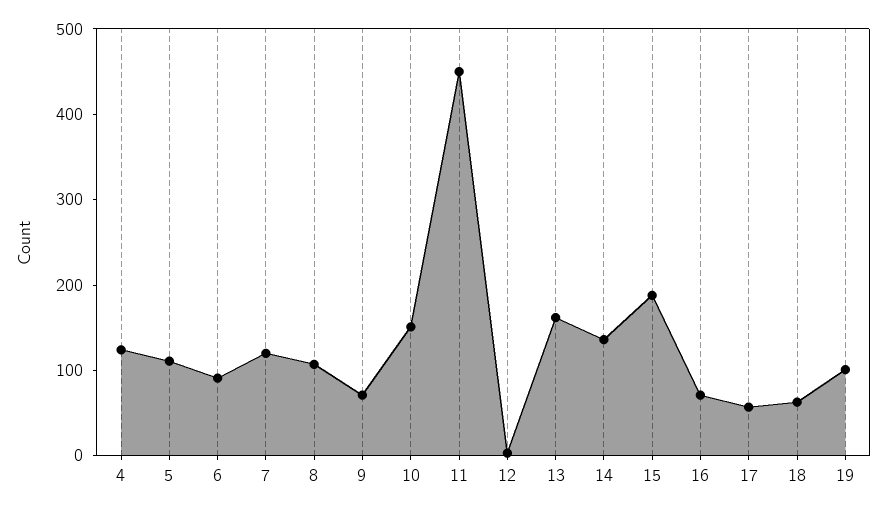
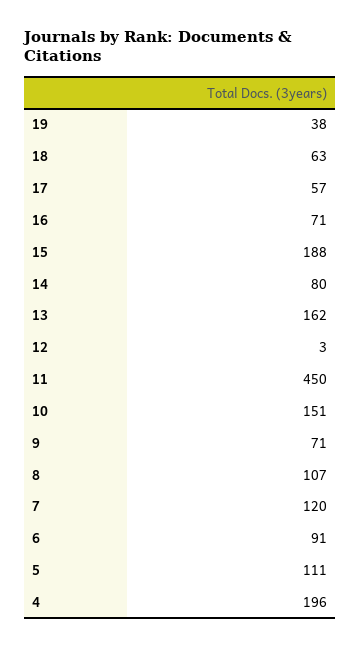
  {
-   "4": 120,
+   "4": 196,
    "5": 111,
    "6": 91,
    "7": 120,
    "8": 107,
    "9": 71,
    "10": 151,
    "11": 450,
    "12": 3,
    "13": 162,
-   "14": 140,
+   "14": 80,
    "15": 188,
    "16": 71,
    "17": 57,
    "18": 63,
-   "19": 100
+   "19": 38
  }

